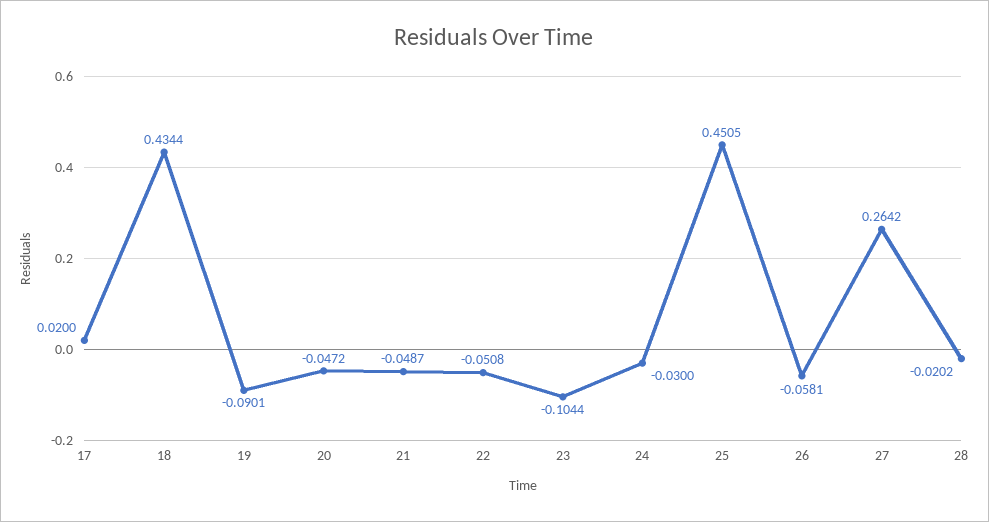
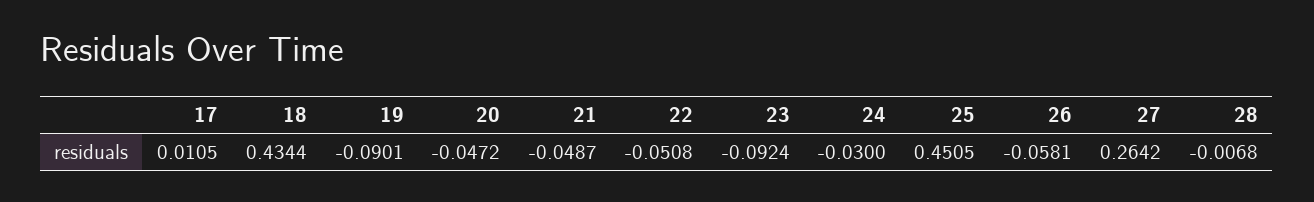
  {
-   "17": 0.02,
+   "17": 0.0105,
    "18": 0.4344,
    "19": -0.0901,
    "20": -0.0472,
    "21": -0.0487,
    "22": -0.0508,
-   "23": -0.1044,
+   "23": -0.0924,
    "24": -0.03,
    "25": 0.4505,
    "26": -0.0581,
    "27": 0.2642,
-   "28": -0.0202
+   "28": -0.0068
  }

